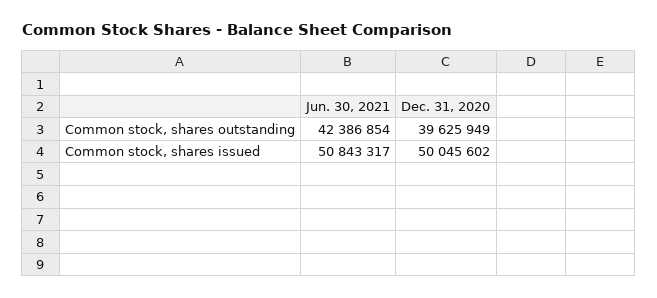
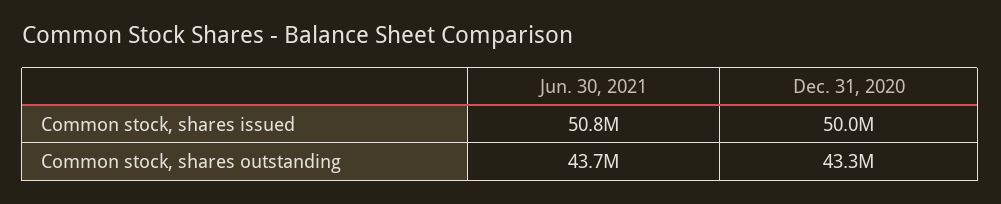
  {
    "Jun. 30, 2021": {
-     "Common stock, shares outstanding": 42386854,
+     "Common stock, shares outstanding": 43700000,
      "Common stock, shares issued": 50843317
    },
    "Dec. 31, 2020": {
-     "Common stock, shares outstanding": 39625949,
+     "Common stock, shares outstanding": 43300000,
      "Common stock, shares issued": 50045602
    }
  }

